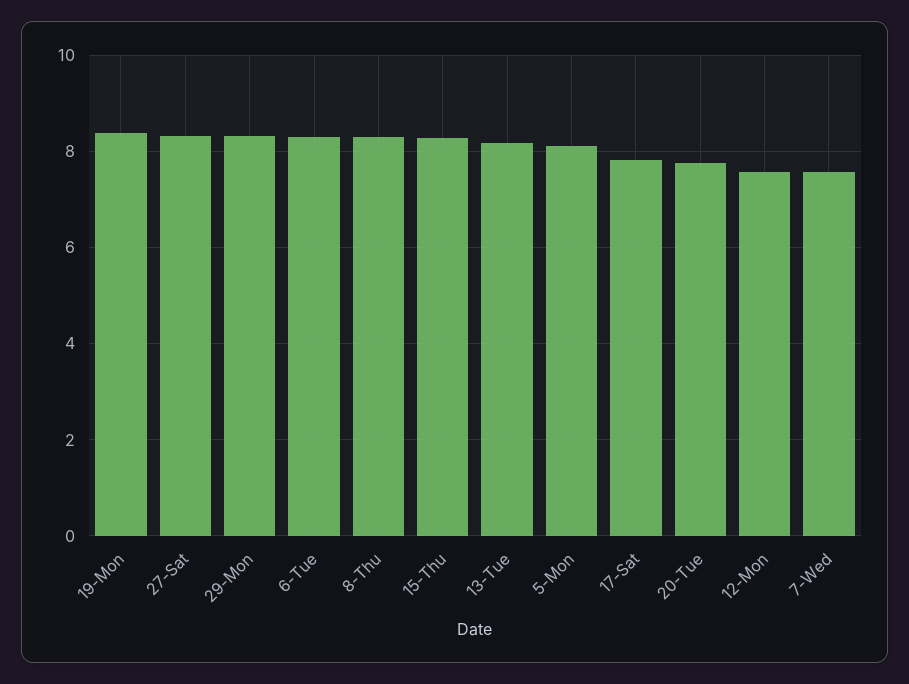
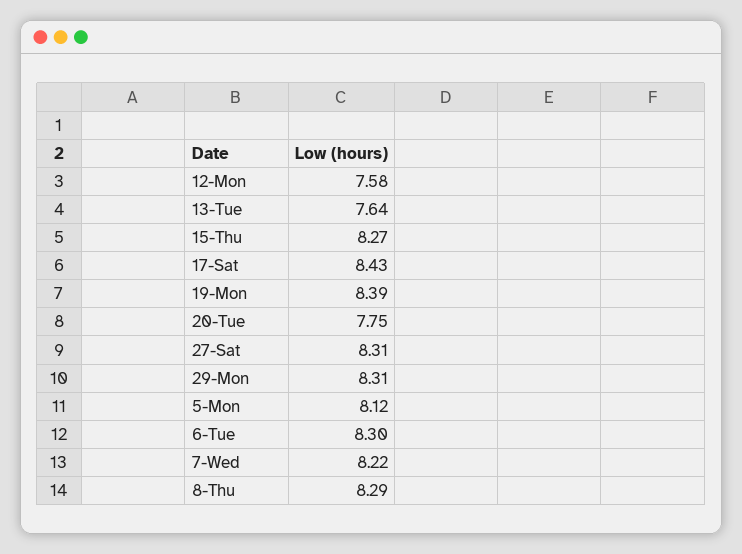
  {
    "19-Mon": 8.39,
    "27-Sat": 8.31,
    "29-Mon": 8.31,
    "6-Tue": 8.3,
    "8-Thu": 8.29,
    "15-Thu": 8.27,
-   "13-Tue": 8.2,
+   "13-Tue": 7.64,
    "5-Mon": 8.12,
-   "17-Sat": 7.8,
+   "17-Sat": 8.43,
    "20-Tue": 7.75,
    "12-Mon": 7.58,
-   "7-Wed": 7.6
+   "7-Wed": 8.22
  }

